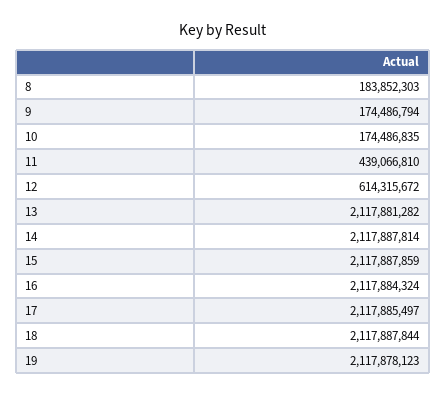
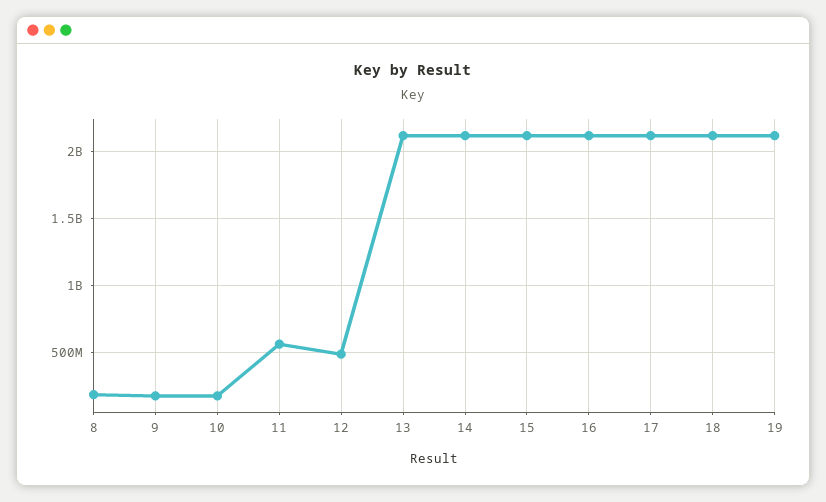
  {
    "8": 183852303,
    "9": 174486794,
    "10": 174486835,
-   "11": 439066810,
+   "11": 550000000,
-   "12": 614315672,
+   "12": 500000000,
    "13": 2117881282,
    "14": 2117887814,
    "15": 2117887859,
    "16": 2117884324,
    "17": 2117885497,
    "18": 2117887844,
    "19": 2117878123
  }

